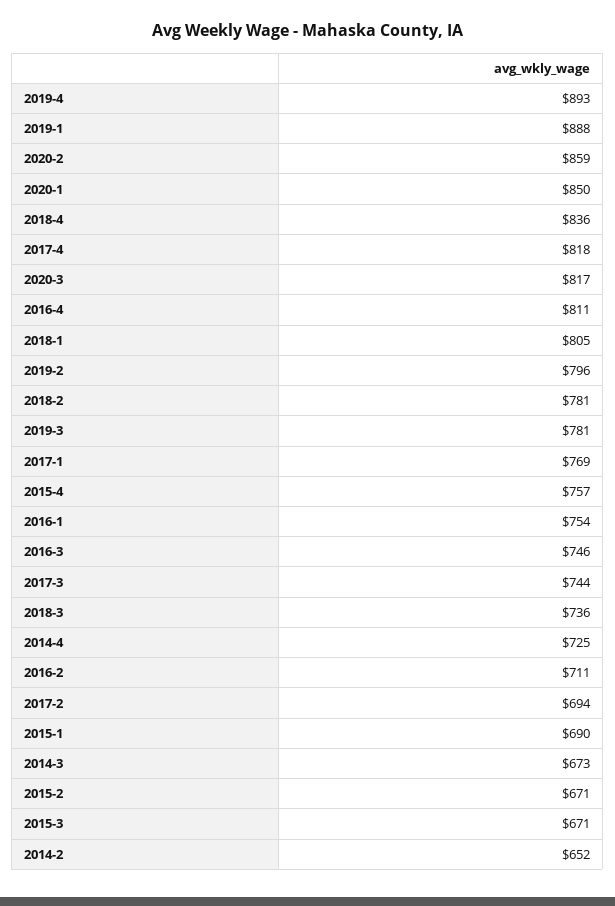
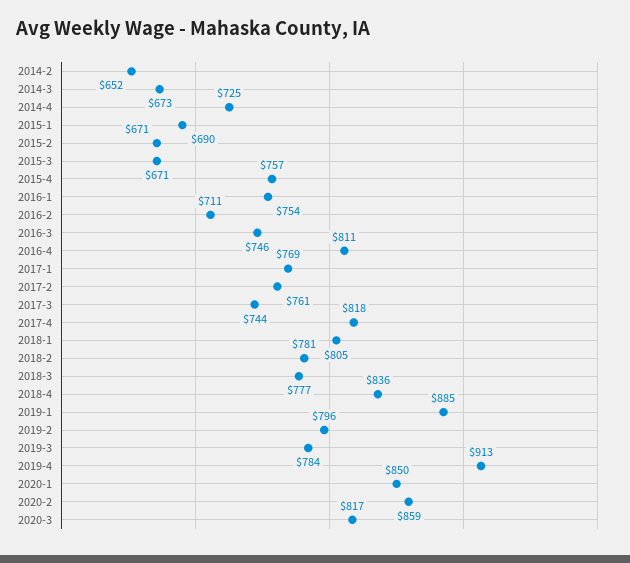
  {
-   "2019-4": 893,
+   "2019-4": 913,
-   "2019-1": 888,
+   "2019-1": 885,
    "2020-2": 859,
    "2020-1": 850,
    "2018-4": 836,
    "2017-4": 818,
    "2020-3": 817,
    "2016-4": 811,
    "2018-1": 805,
    "2019-2": 796,
    "2018-2": 781,
-   "2019-3": 781,
+   "2019-3": 784,
    "2017-1": 769,
    "2015-4": 757,
    "2016-1": 754,
    "2016-3": 746,
    "2017-3": 744,
-   "2018-3": 736,
+   "2018-3": 777,
    "2014-4": 725,
    "2016-2": 711,
-   "2017-2": 694,
+   "2017-2": 761,
    "2015-1": 690,
    "2014-3": 673,
    "2015-2": 671,
    "2015-3": 671,
    "2014-2": 652
  }

